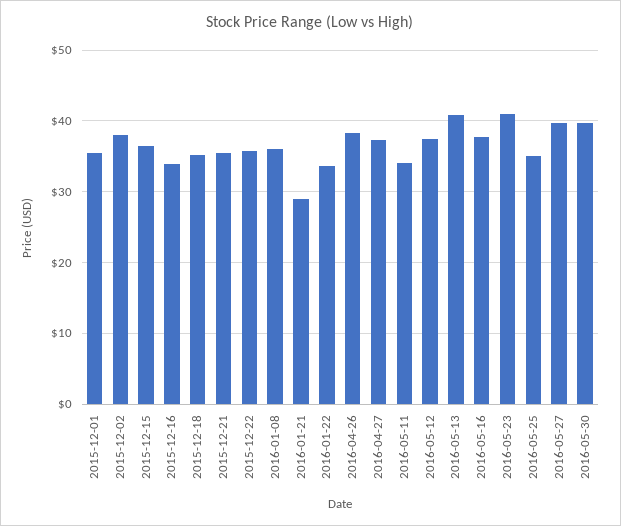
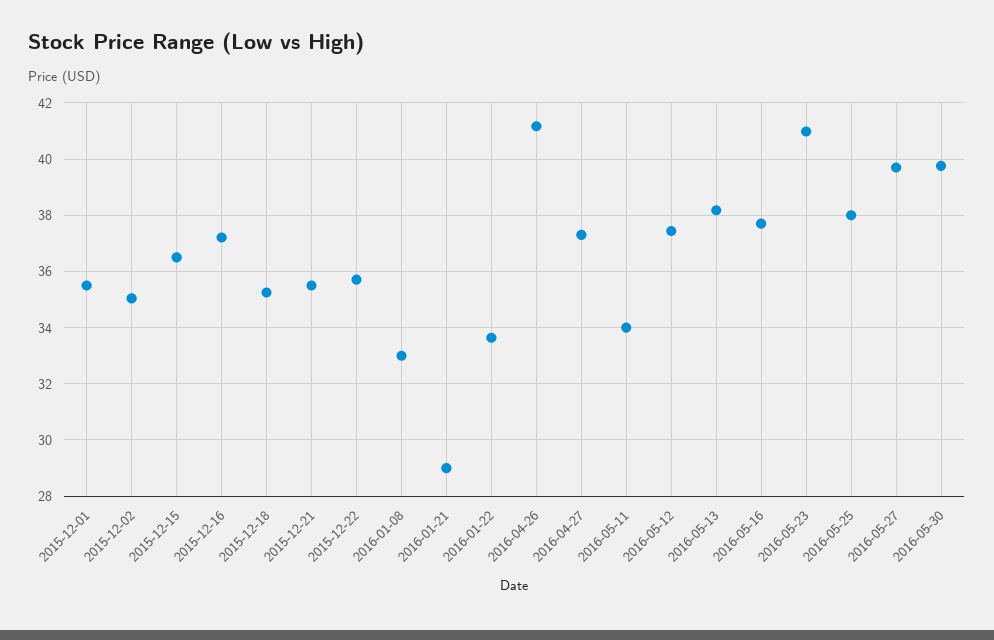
  {
    "2015-12-01": 35.5,
-   "2015-12-02": 38,
+   "2015-12-02": 35,
    "2015-12-15": 36.5,
-   "2015-12-16": 34,
+   "2015-12-16": 37.25,
    "2015-12-18": 35.25,
    "2015-12-21": 35.5,
    "2015-12-22": 35.75,
-   "2016-01-08": 36,
+   "2016-01-08": 33,
    "2016-01-21": 29,
    "2016-01-22": 33.75,
-   "2016-04-26": 38,
+   "2016-04-26": 41.25,
    "2016-04-27": 37.25,
    "2016-05-11": 34,
    "2016-05-12": 37.5,
-   "2016-05-13": 41,
+   "2016-05-13": 38.25,
    "2016-05-16": 37.75,
    "2016-05-23": 41,
-   "2016-05-25": 35,
+   "2016-05-25": 38,
    "2016-05-27": 39.75,
    "2016-05-30": 39.75
  }

